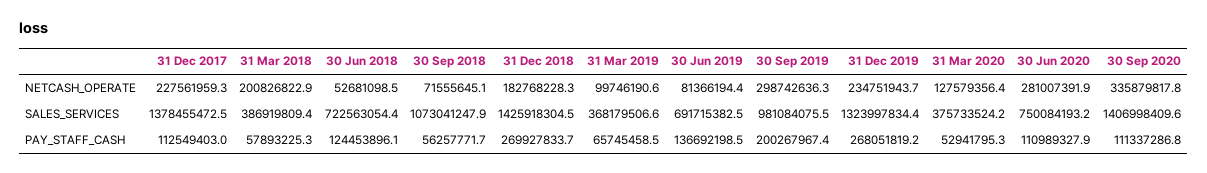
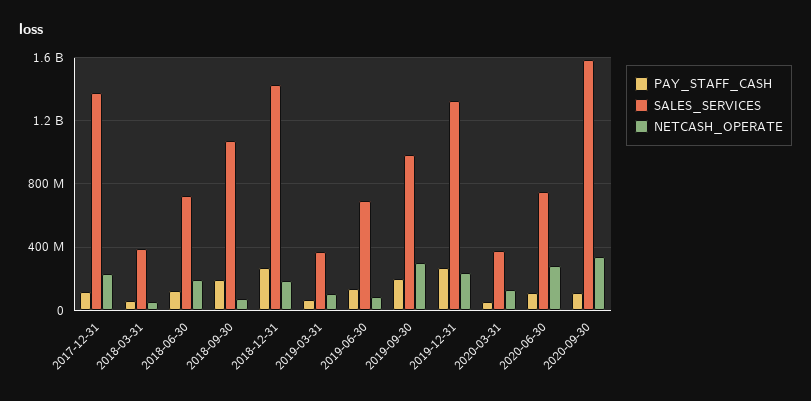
  {
    "NETCASH_OPERATE": {
      "31 Dec 2017": 227561959.3,
-     "31 Mar 2018": 200826822.9,
+     "31 Mar 2018": 50000000,
-     "30 Jun 2018": 52681098.5,
+     "30 Jun 2018": 200000000,
      "30 Sep 2018": 71555645.1,
      "31 Dec 2018": 182768228.3,
      "31 Mar 2019": 99746190.6,
      "30 Jun 2019": 81366194.4,
      "30 Sep 2019": 298742636.3,
      "31 Dec 2019": 234751943.7,
      "31 Mar 2020": 127579356.4,
      "30 Jun 2020": 281007391.9,
      "30 Sep 2020": 335879817.8
    },
    "SALES_SERVICES": {
      "31 Dec 2017": 1378455472.5,
      "31 Mar 2018": 386919809.4,
      "30 Jun 2018": 722563054.4,
      "30 Sep 2018": 1073041247.9,
      "31 Dec 2018": 1425918304.5,
      "31 Mar 2019": 368179506.6,
      "30 Jun 2019": 691715382.5,
      "30 Sep 2019": 981084075.5,
      "31 Dec 2019": 1323997834.4,
      "31 Mar 2020": 375733524.2,
      "30 Jun 2020": 750084193.2,
-     "30 Sep 2020": 1406998409.6
+     "30 Sep 2020": 1600000000
    },
    "PAY_STAFF_CASH": {
      "31 Dec 2017": 112549403,
      "31 Mar 2018": 57893225.3,
      "30 Jun 2018": 124453896.1,
-     "30 Sep 2018": 56257771.7,
+     "30 Sep 2018": 200000000,
      "31 Dec 2018": 269927833.7,
      "31 Mar 2019": 65745458.5,
      "30 Jun 2019": 136692198.5,
      "30 Sep 2019": 200267967.4,
      "31 Dec 2019": 268051819.2,
      "31 Mar 2020": 52941795.3,
      "30 Jun 2020": 110989327.9,
      "30 Sep 2020": 111337286.8
    }
  }

